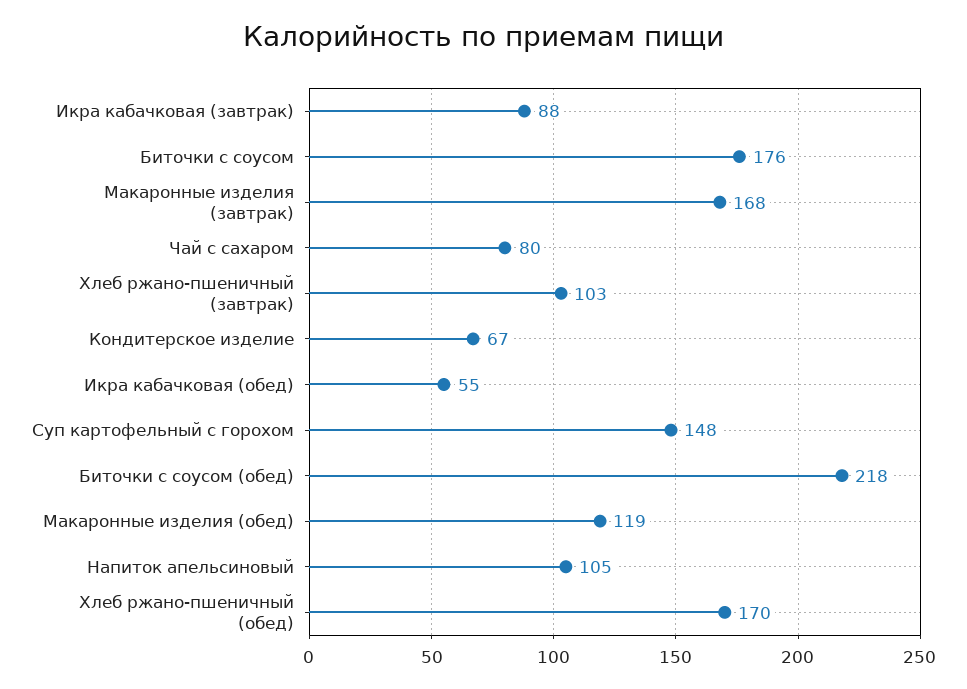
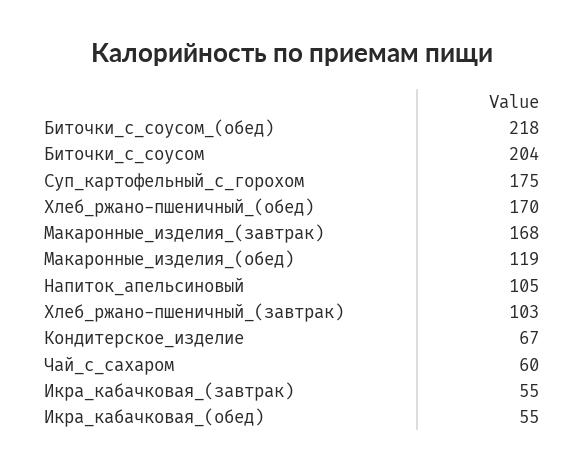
  {
-   "Икра кабачковая (завтрак)": 88,
+   "Икра кабачковая (завтрак)": 55,
-   "Биточки с соусом": 176,
+   "Биточки с соусом": 204,
    "Макаронные изделия (завтрак)": 168,
-   "Чай с сахаром": 80,
+   "Чай с сахаром": 60,
    "Хлеб ржано-пшеничный (завтрак)": 103,
    "Кондитерское изделие": 67,
    "Икра кабачковая (обед)": 55,
-   "Суп картофельный с горохом": 148,
+   "Суп картофельный с горохом": 175,
    "Биточки с соусом (обед)": 218,
    "Макаронные изделия (обед)": 119,
    "Напиток апельсиновый": 105,
    "Хлеб ржано-пшеничный (обед)": 170
  }

